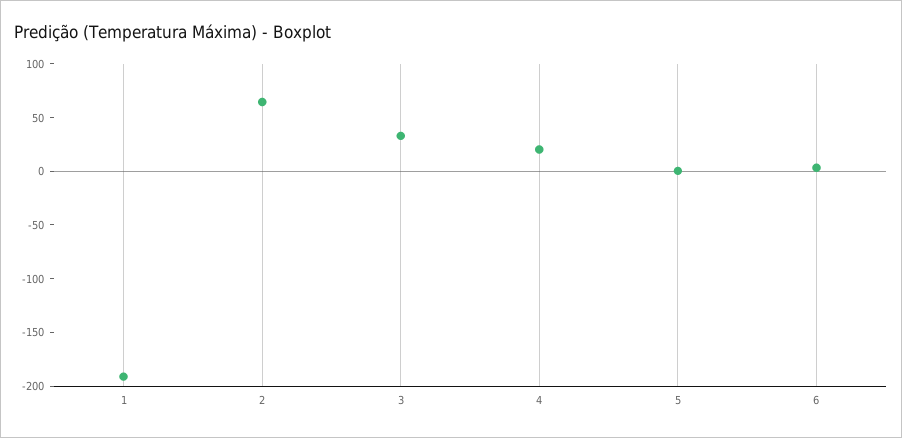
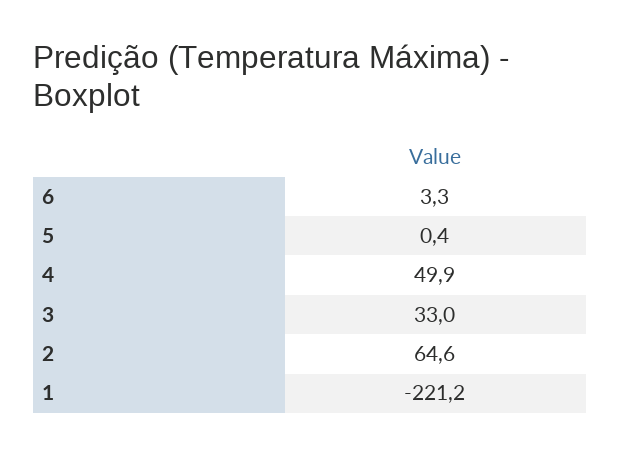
  {
-   "1": -190,
+   "1": -221.2,
    "2": 64.6,
    "3": 33,
-   "4": 20,
+   "4": 49.9,
    "5": 0.4,
    "6": 3.3
  }

